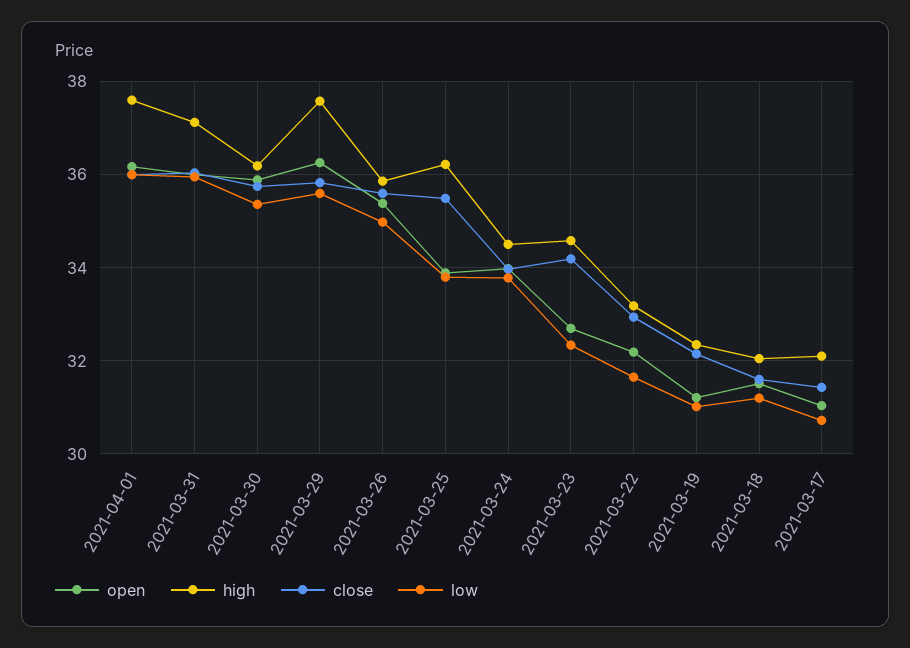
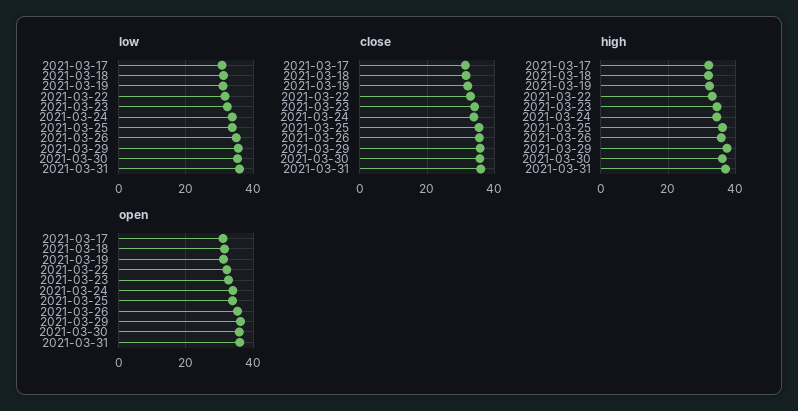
  {
    "open": {
-     "2021-04-01": 36.2,
      "2021-03-31": 36,
      "2021-03-30": 35.8,
      "2021-03-29": 36.2,
      "2021-03-26": 35.4,
      "2021-03-25": 33.8,
      "2021-03-24": 34,
      "2021-03-23": 32.8,
      "2021-03-22": 32.2,
      "2021-03-19": 31.2,
      "2021-03-18": 31.6,
      "2021-03-17": 31
    },
    "high": {
-     "2021-04-01": 37.6,
      "2021-03-31": 37.2,
      "2021-03-30": 36.2,
      "2021-03-29": 37.6,
      "2021-03-26": 35.8,
      "2021-03-25": 36.2,
      "2021-03-24": 34.6,
      "2021-03-23": 34.6,
      "2021-03-22": 33.2,
      "2021-03-19": 32.4,
      "2021-03-18": 32,
      "2021-03-17": 32.2
    },
    "close": {
-     "2021-04-01": 36,
      "2021-03-31": 36,
      "2021-03-30": 35.8,
      "2021-03-29": 35.8,
      "2021-03-26": 35.6,
      "2021-03-25": 35.4,
      "2021-03-24": 34,
      "2021-03-23": 34.2,
      "2021-03-22": 33,
      "2021-03-19": 32.2,
      "2021-03-18": 31.6,
      "2021-03-17": 31.4
    },
    "low": {
-     "2021-04-01": 36,
      "2021-03-31": 36,
      "2021-03-30": 35.4,
      "2021-03-29": 35.6,
      "2021-03-26": 35,
      "2021-03-25": 33.8,
      "2021-03-24": 33.8,
      "2021-03-23": 32.4,
      "2021-03-22": 31.6,
      "2021-03-19": 31,
      "2021-03-18": 31.2,
      "2021-03-17": 30.8
    }
  }

